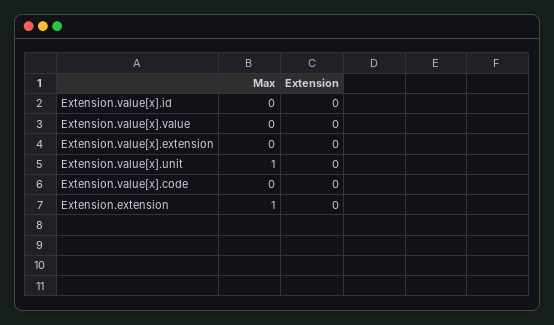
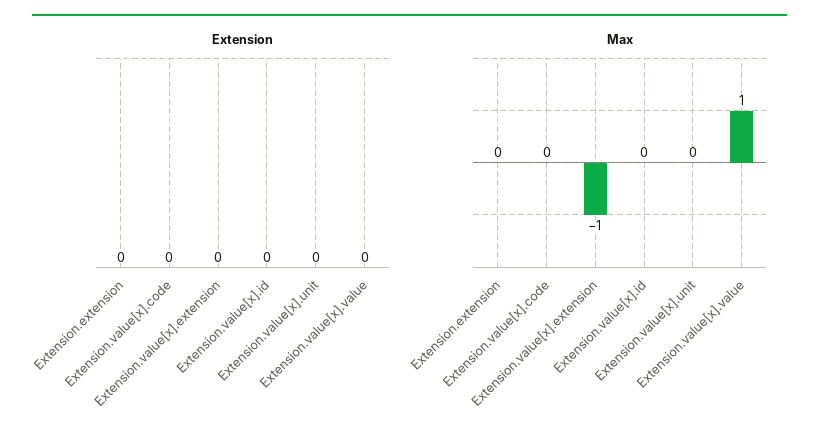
  {
    "Max": {
      "Extension.value[x].id": 0,
-     "Extension.value[x].value": 0,
+     "Extension.value[x].value": 1,
-     "Extension.value[x].extension": 0,
+     "Extension.value[x].extension": -1,
-     "Extension.value[x].unit": 1,
+     "Extension.value[x].unit": 0,
      "Extension.value[x].code": 0,
-     "Extension.extension": 1
+     "Extension.extension": 0
    },
    "Extension": {
      "Extension.value[x].id": 0,
      "Extension.value[x].value": 0,
      "Extension.value[x].extension": 0,
      "Extension.value[x].unit": 0,
      "Extension.value[x].code": 0,
      "Extension.extension": 0
    }
  }

